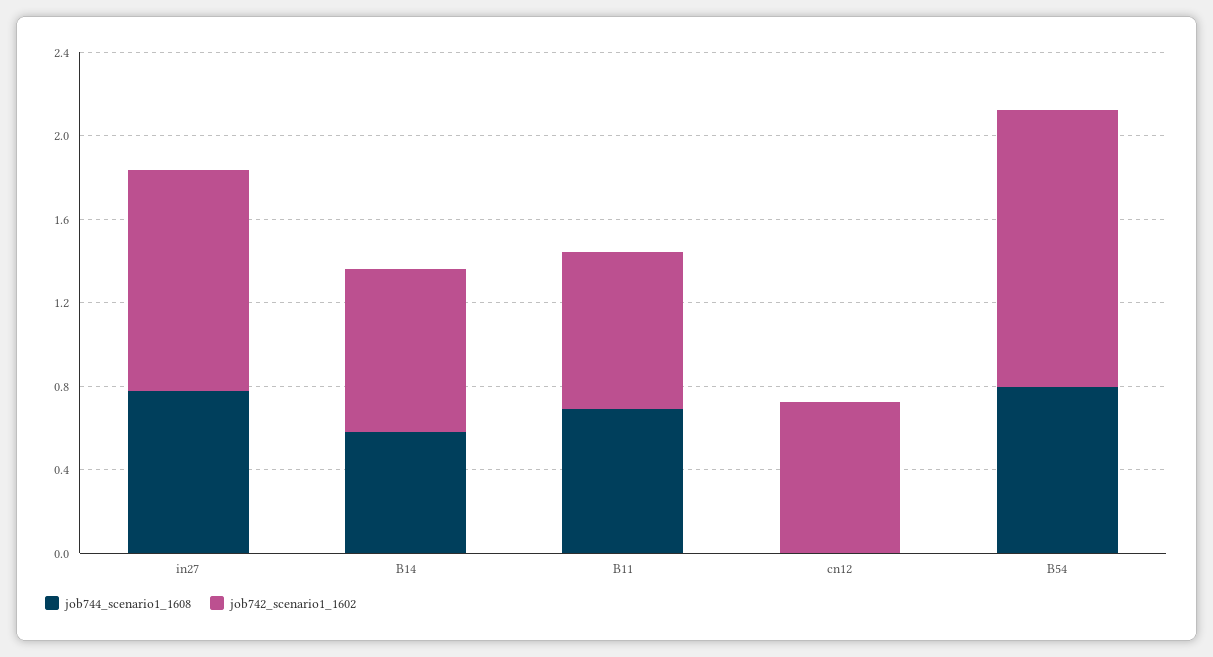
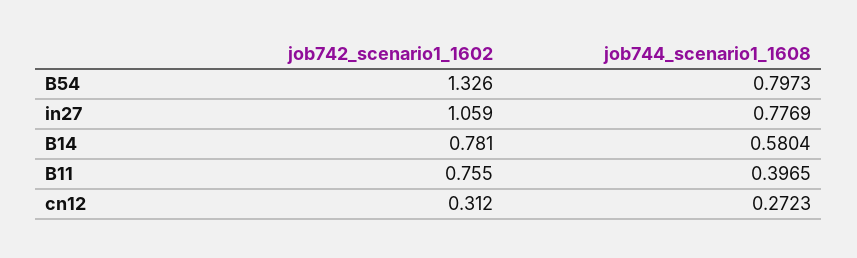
  {
    "job744_scenario1_1608": {
      "in27": 0.7769,
      "B14": 0.5804,
-     "B11": 0.7,
+     "B11": 0.3965,
-     "cn12": 0,
+     "cn12": 0.2723,
      "B54": 0.7973
    },
    "job742_scenario1_1602": {
      "in27": 1.059,
      "B14": 0.781,
      "B11": 0.755,
-     "cn12": 0.7,
+     "cn12": 0.312,
      "B54": 1.326
    }
  }

